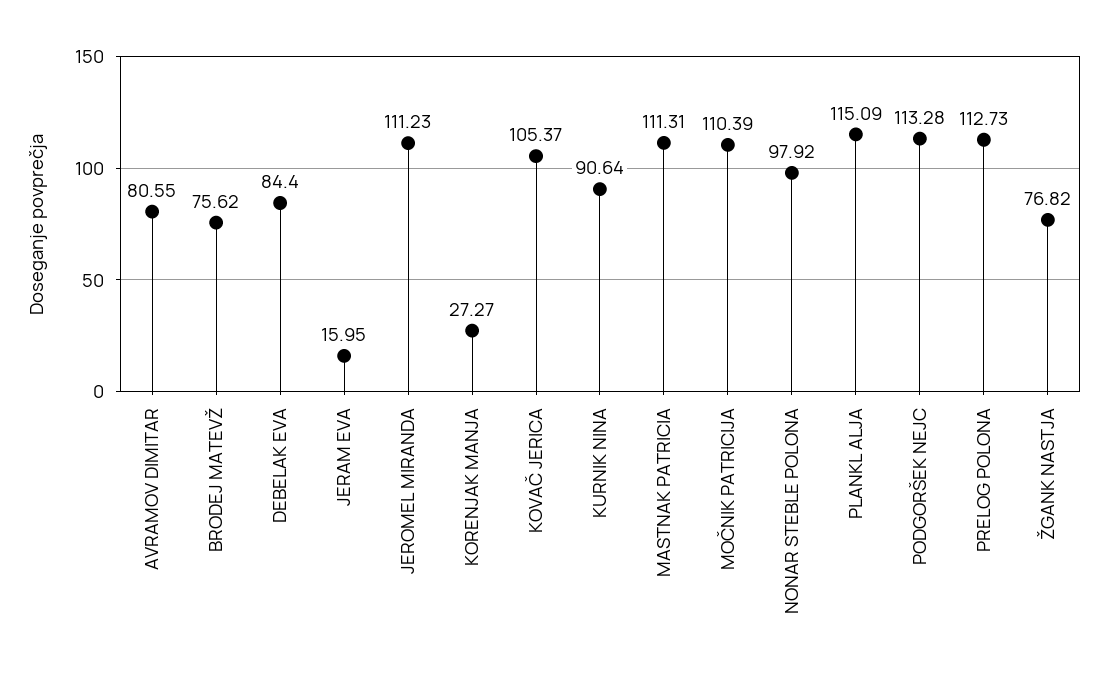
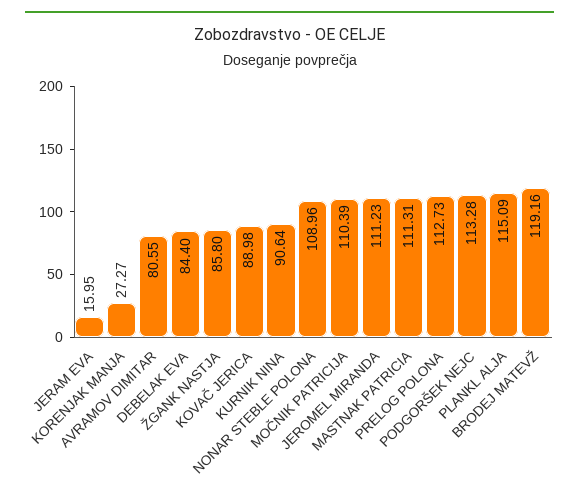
  {
    "AVRAMOV DIMITAR": 80.55,
-   "BRODEJ MATEVŽ": 75.62,
+   "BRODEJ MATEVŽ": 119.16,
    "DEBELAK EVA": 84.4,
    "JERAM EVA": 15.95,
    "JEROMEL MIRANDA": 111.23,
    "KORENJAK MANJA": 27.27,
-   "KOVAČ JERICA": 105.37,
+   "KOVAČ JERICA": 88.98,
    "KURNIK NINA": 90.64,
    "MASTNAK PATRICIA": 111.31,
    "MOČNIK PATRICIJA": 110.39,
-   "NONAR STEBLE POLONA": 97.92,
+   "NONAR STEBLE POLONA": 108.96,
    "PLANKL ALJA": 115.09,
    "PODGORŠEK NEJC": 113.28,
    "PRELOG POLONA": 112.73,
-   "ŽGANK NASTJA": 76.82
+   "ŽGANK NASTJA": 85.8
  }

